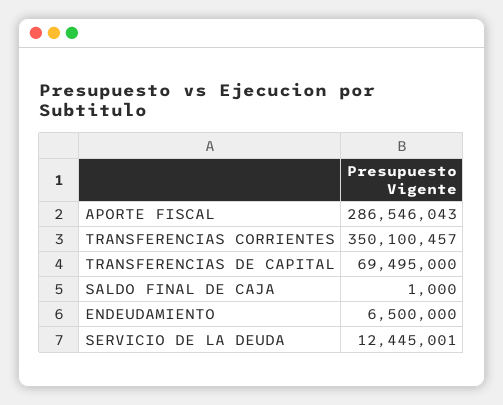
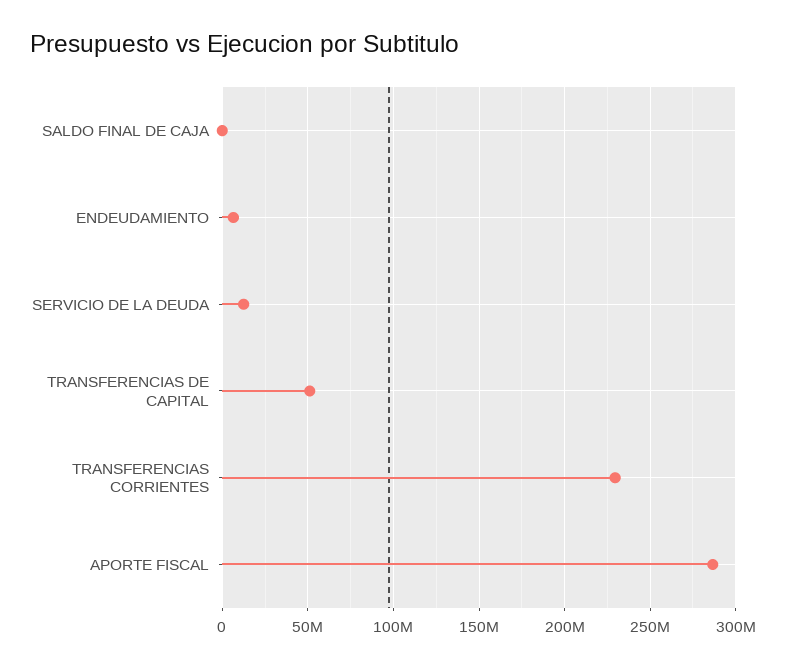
  {
    "APORTE FISCAL": 286546043,
-   "TRANSFERENCIAS CORRIENTES": 350100457,
+   "TRANSFERENCIAS CORRIENTES": 230000000,
-   "TRANSFERENCIAS DE CAPITAL": 69495000,
+   "TRANSFERENCIAS DE CAPITAL": 50000000,
    "SALDO FINAL DE CAJA": 1000,
    "ENDEUDAMIENTO": 6500000,
    "SERVICIO DE LA DEUDA": 12445001
  }

